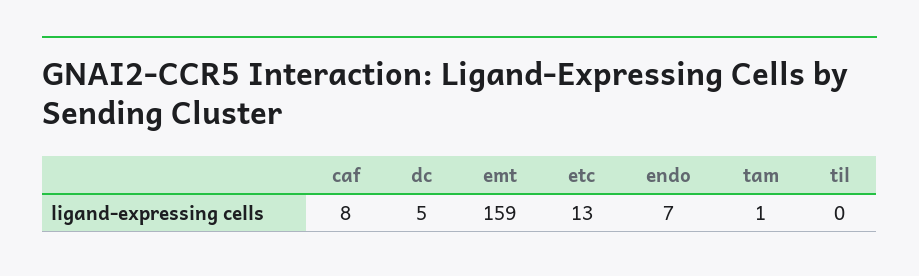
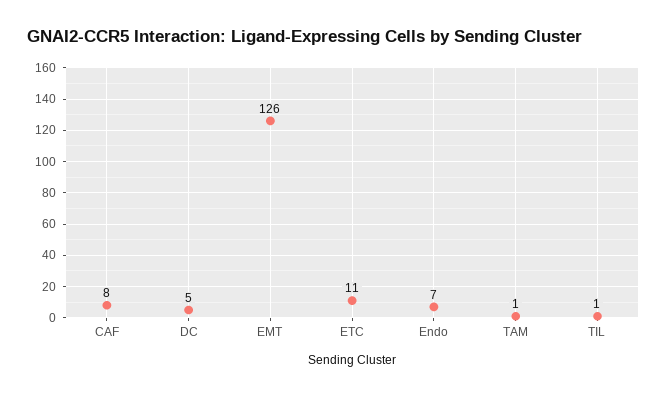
  {
    "caf": 8,
    "dc": 5,
-   "emt": 159,
+   "emt": 126,
-   "etc": 13,
+   "etc": 11,
    "endo": 7,
    "tam": 1,
-   "til": 0
+   "til": 1
  }

